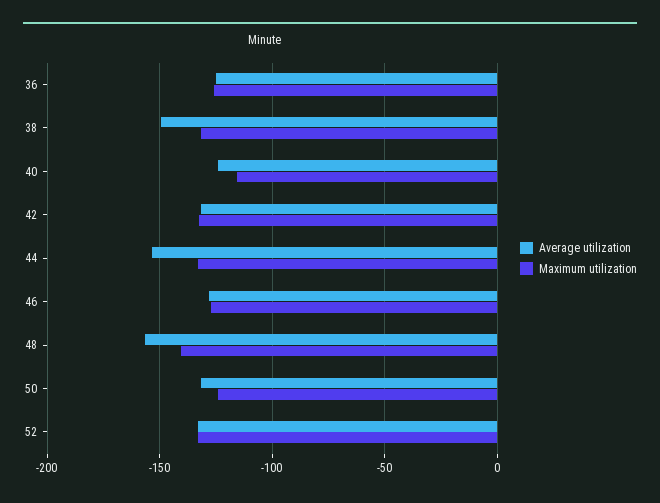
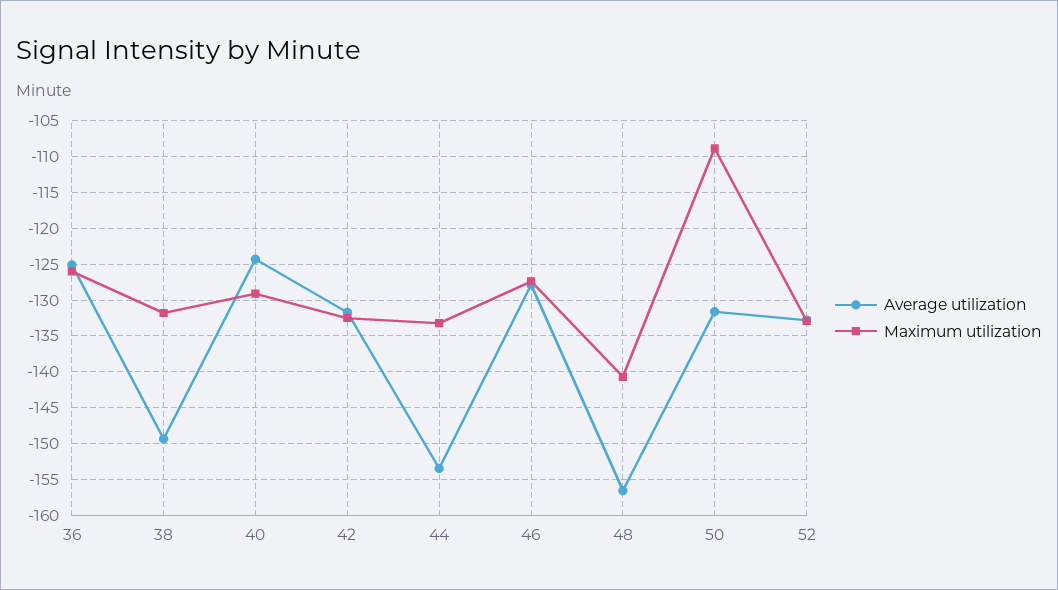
  {
    "Average utilization": {
      "36": -125,
      "38": -149,
      "40": -124,
      "42": -132,
      "44": -153,
      "46": -128,
      "48": -157,
      "50": -132,
      "52": -133
    },
    "Maximum utilization": {
      "36": -126,
      "38": -132,
-     "40": -115,
+     "40": -129,
      "42": -133,
      "44": -133,
      "46": -127,
      "48": -141,
-     "50": -125,
+     "50": -109,
      "52": -133
    }
  }

